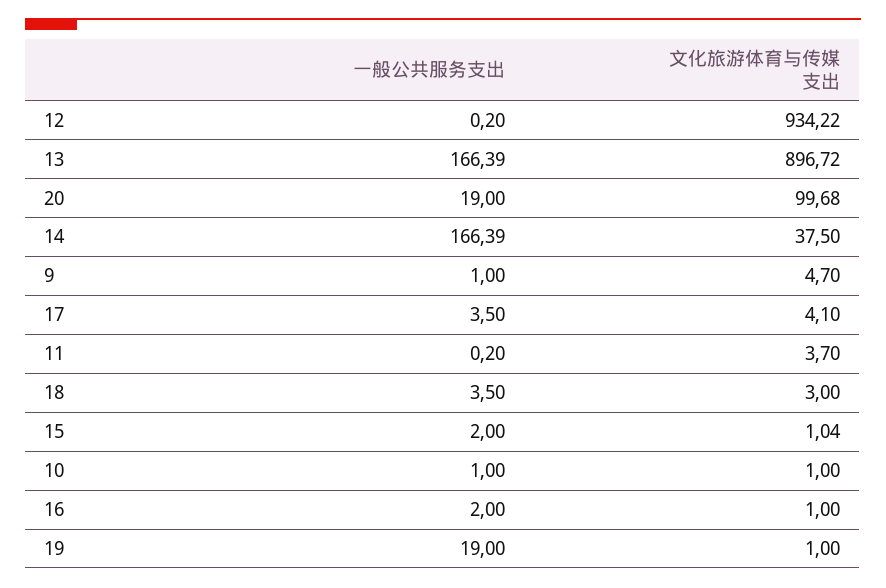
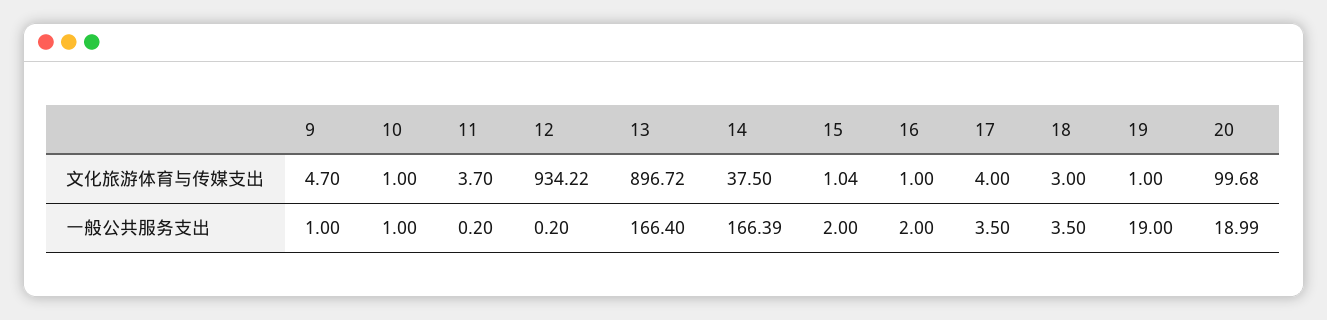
  {
    "一般公共服务支出": {
      "12": 0.2,
-     "13": 166.39,
+     "13": 166.4,
-     "20": 19,
+     "20": 18.99,
      "14": 166.39,
      "9": 1,
      "17": 3.5,
      "11": 0.2,
      "18": 3.5,
      "15": 2,
      "10": 1,
      "16": 2,
      "19": 19
    },
    "文化旅游体育与传媒支出": {
      "12": 934.22,
      "13": 896.72,
      "20": 99.68,
      "14": 37.5,
      "9": 4.7,
-     "17": 4.1,
+     "17": 4,
      "11": 3.7,
      "18": 3,
      "15": 1.04,
      "10": 1,
      "16": 1,
      "19": 1
    }
  }

